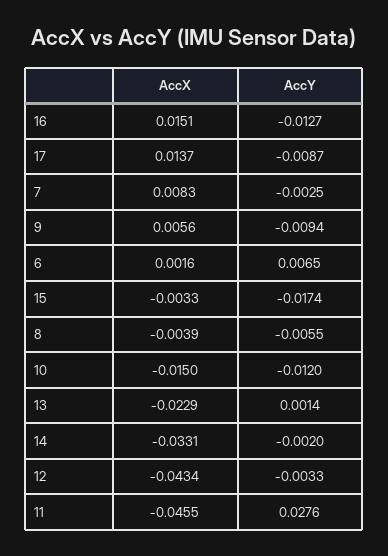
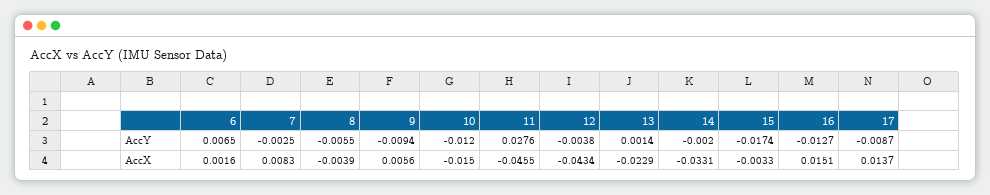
  {
    "AccX": {
      "16": 0.0151,
      "17": 0.0137,
      "7": 0.0083,
      "9": 0.0056,
      "6": 0.0016,
      "15": -0.0033,
      "8": -0.0039,
      "10": -0.015,
      "13": -0.0229,
      "14": -0.0331,
      "12": -0.0434,
      "11": -0.0455
    },
    "AccY": {
      "16": -0.0127,
      "17": -0.0087,
      "7": -0.0025,
      "9": -0.0094,
      "6": 0.0065,
      "15": -0.0174,
      "8": -0.0055,
      "10": -0.012,
      "13": 0.0014,
      "14": -0.002,
-     "12": -0.0033,
+     "12": -0.0038,
      "11": 0.0276
    }
  }

